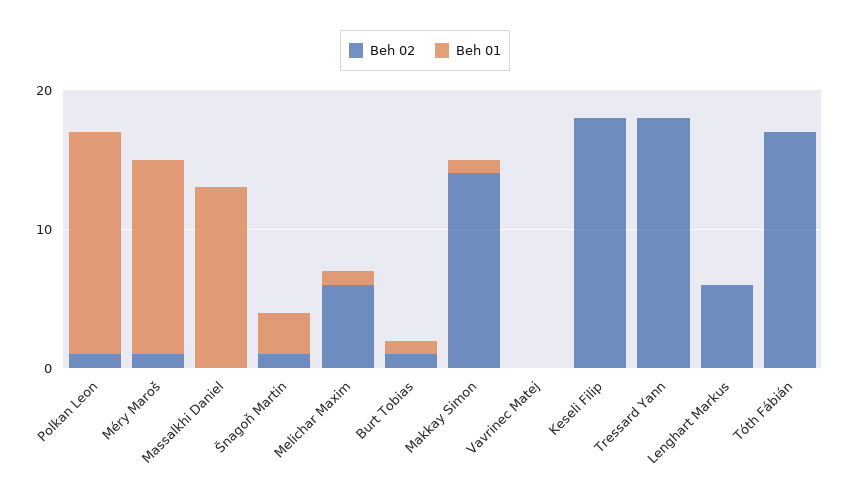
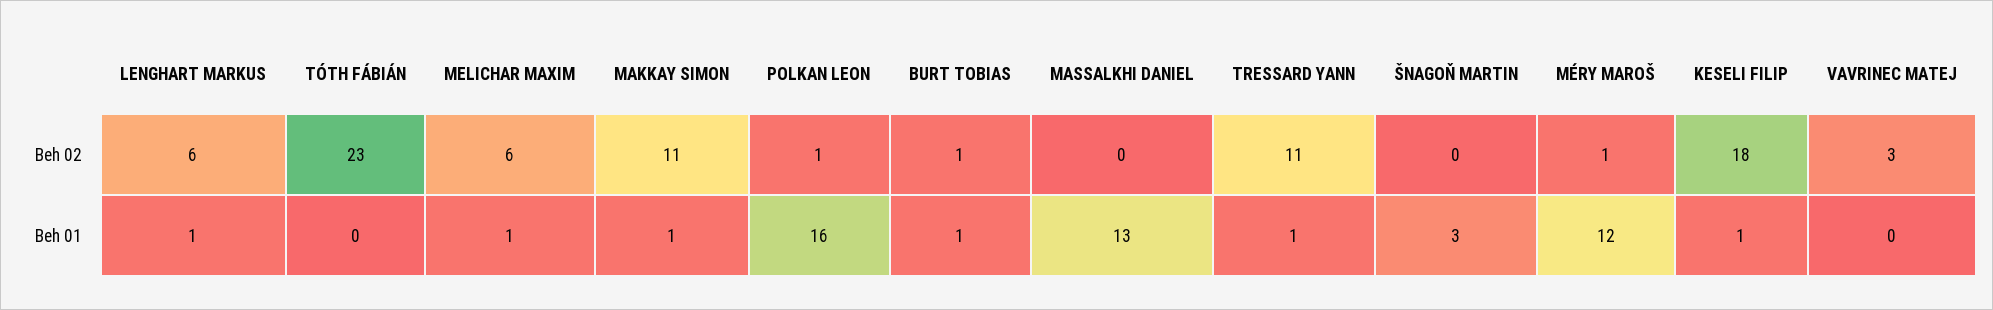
  {
    "Beh 02": {
      "Polkan Leon": 1,
      "Méry Maroš": 1,
      "Massalkhi Daniel": 0,
-     "Šnagoň Martin": 1,
+     "Šnagoň Martin": 0,
      "Melichar Maxim": 6,
      "Burt Tobias": 1,
-     "Makkay Simon": 14,
+     "Makkay Simon": 11,
-     "Vavrinec Matej": 0,
+     "Vavrinec Matej": 3,
      "Keseli Filip": 18,
-     "Tressard Yann": 18,
+     "Tressard Yann": 11,
      "Lenghart Markus": 6,
-     "Tóth Fábián": 17
+     "Tóth Fábián": 23
    },
    "Beh 01": {
      "Polkan Leon": 16,
-     "Méry Maroš": 14,
+     "Méry Maroš": 12,
      "Massalkhi Daniel": 13,
      "Šnagoň Martin": 3,
      "Melichar Maxim": 1,
      "Burt Tobias": 1,
      "Makkay Simon": 1,
      "Vavrinec Matej": 0,
-     "Keseli Filip": 0,
+     "Keseli Filip": 1,
-     "Tressard Yann": 0,
+     "Tressard Yann": 1,
-     "Lenghart Markus": 0,
+     "Lenghart Markus": 1,
      "Tóth Fábián": 0
    }
  }

